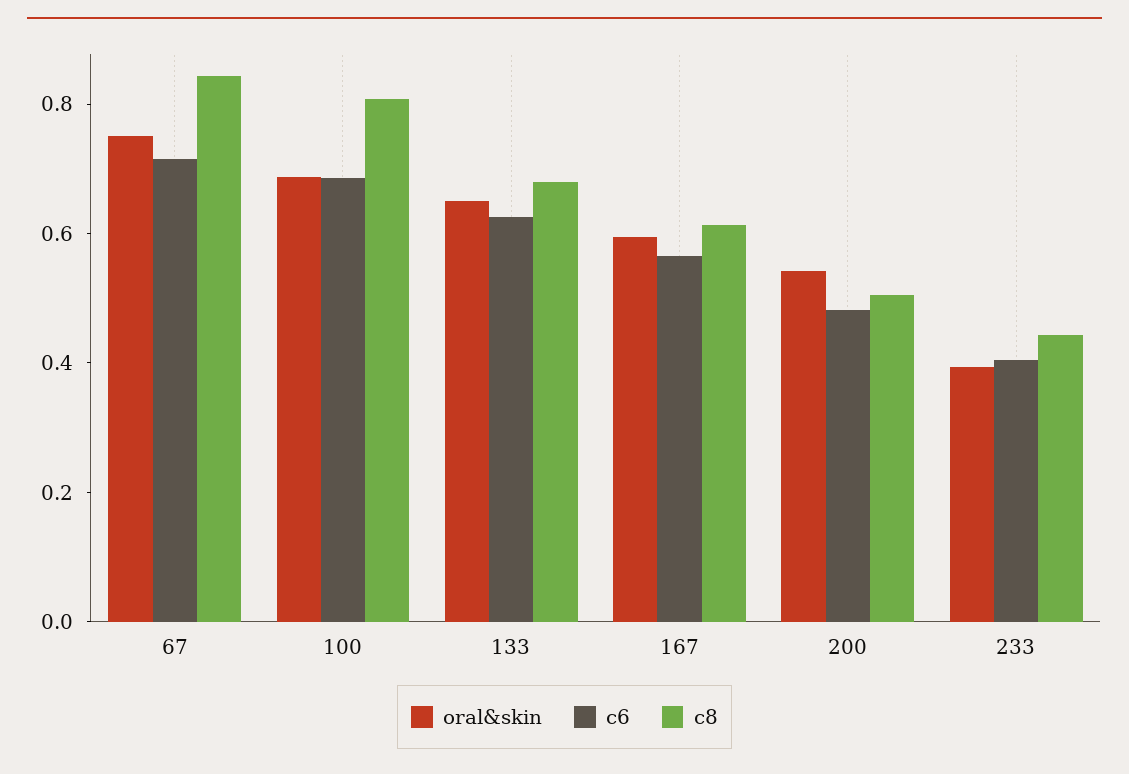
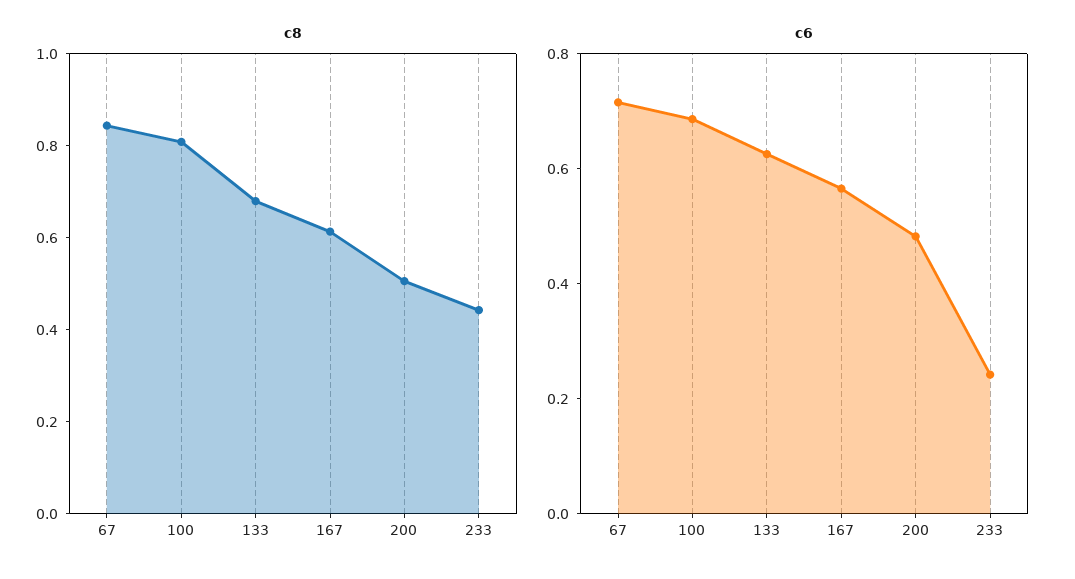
  {
-   "oral&skin": {
-     "67": 0.75,
-     "100": 0.7,
-     "133": 0.65,
-     "167": 0.6,
-     "200": 0.55,
-     "233": 0.4
-   },
    "c6": {
      "67": 0.7,
      "100": 0.7,
      "133": 0.65,
      "167": 0.55,
      "200": 0.5,
-     "233": 0.4
+     "233": 0.25
    },
    "c8": {
      "67": 0.85,
      "100": 0.8,
      "133": 0.7,
      "167": 0.6,
      "200": 0.5,
      "233": 0.45
    }
  }

